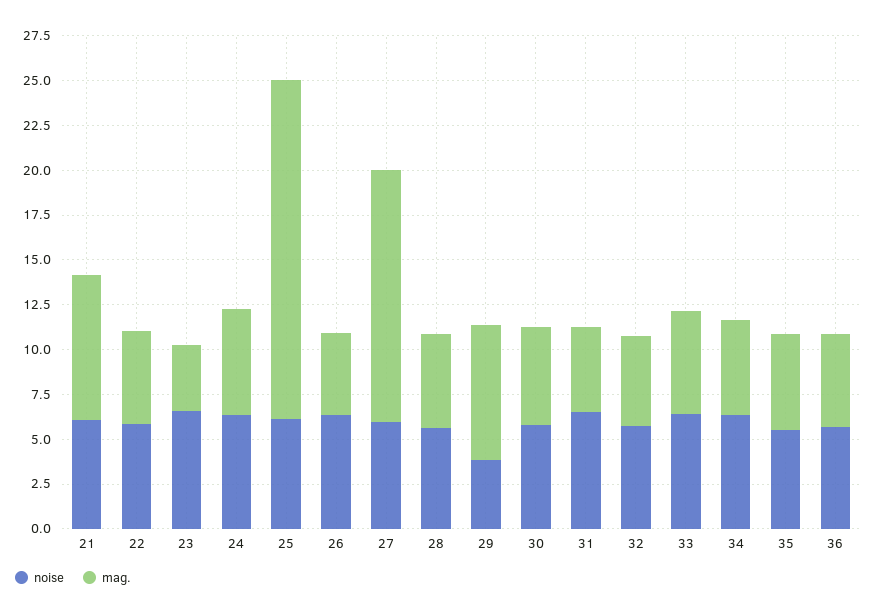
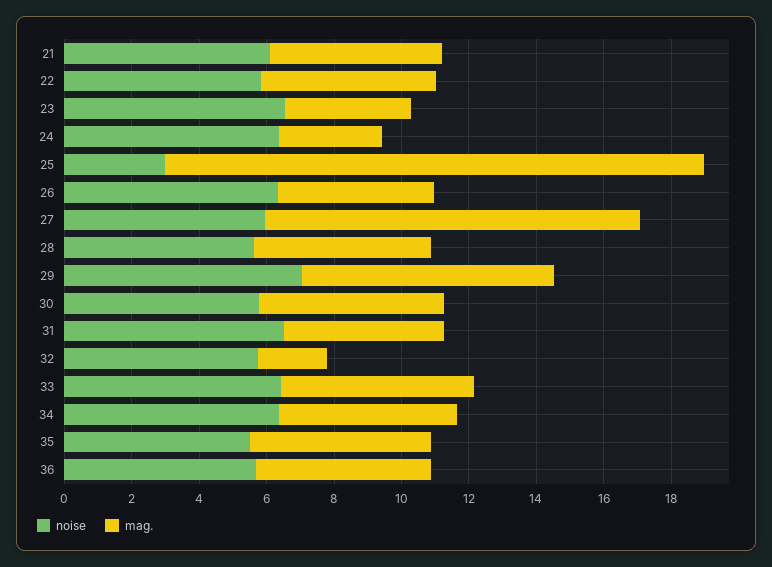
  {
    "noise": {
      "21": 6,
      "22": 6,
      "23": 6.5,
      "24": 6.5,
-     "25": 6,
+     "25": 3,
      "26": 6.5,
      "27": 6,
      "28": 5.5,
-     "29": 4,
+     "29": 7,
      "30": 6,
      "31": 6.5,
      "32": 5.5,
      "33": 6.5,
      "34": 6.5,
      "35": 5.5,
      "36": 5.5
    },
    "mag.": {
-     "21": 8,
+     "21": 5,
      "22": 5,
      "23": 3.5,
-     "24": 6,
+     "24": 3,
-     "25": 19,
+     "25": 16,
      "26": 4.5,
-     "27": 14,
+     "27": 11,
      "28": 5,
      "29": 7.5,
      "30": 5.5,
      "31": 5,
-     "32": 5,
+     "32": 2,
      "33": 5.5,
      "34": 5.5,
      "35": 5.5,
      "36": 5
    }
  }

